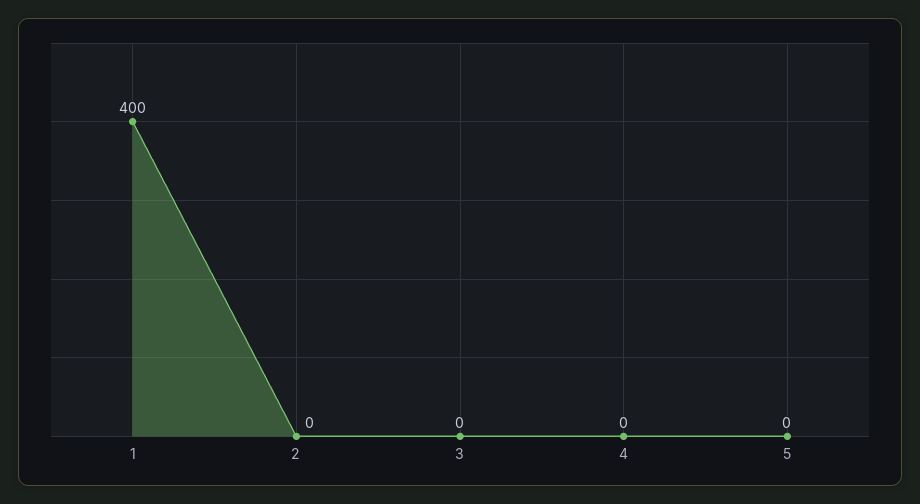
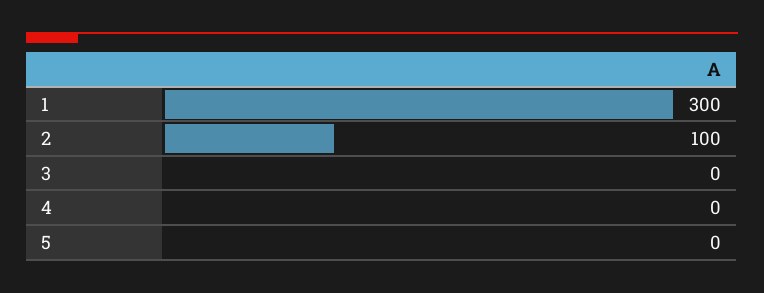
  {
-   "1": 400,
+   "1": 300,
-   "2": 0,
+   "2": 100,
    "3": 0,
    "4": 0,
    "5": 0
  }

